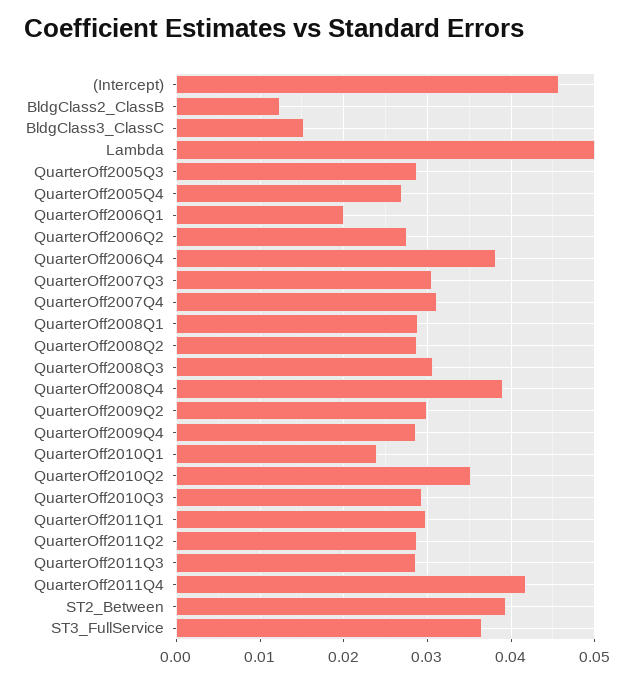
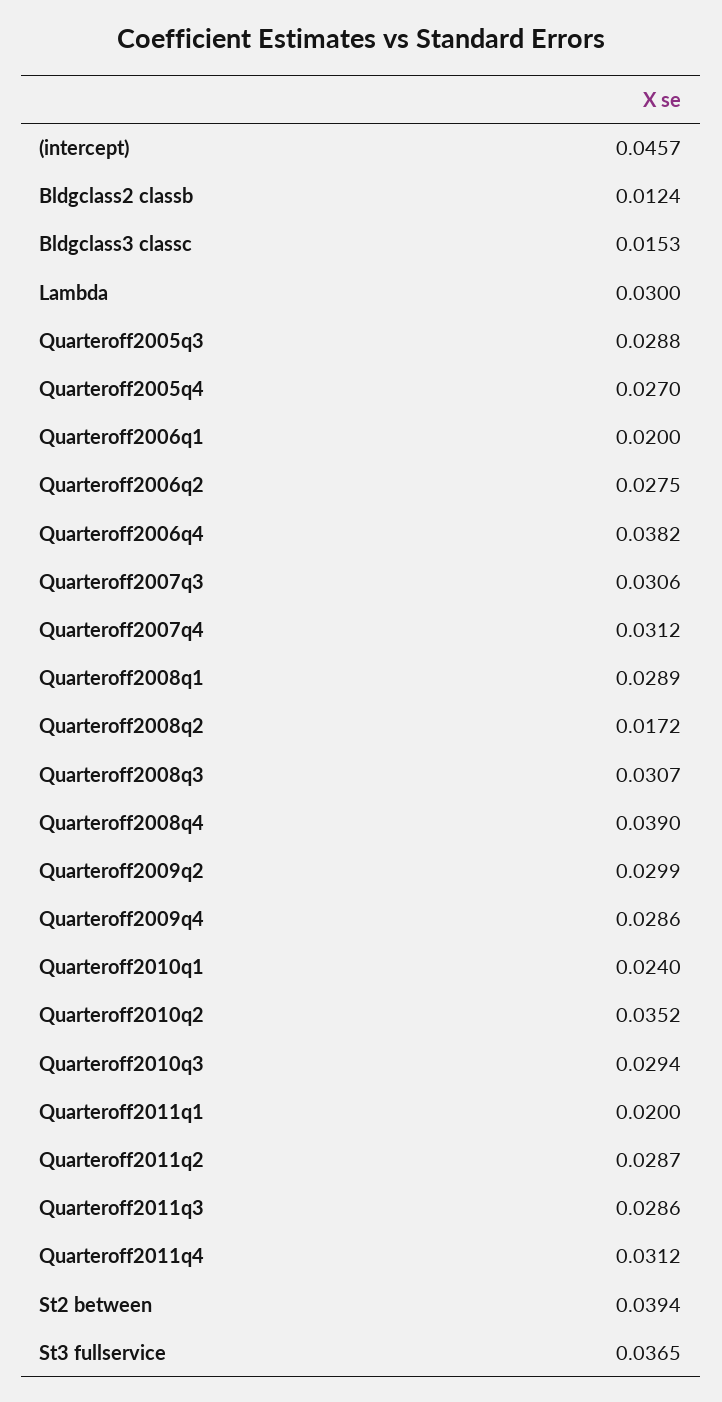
  {
    "(Intercept)": 0.0457,
    "BldgClass2_ClassB": 0.0124,
    "BldgClass3_ClassC": 0.0153,
-   "Lambda": 0.05,
+   "Lambda": 0.03,
    "QuarterOff2005Q3": 0.0288,
    "QuarterOff2005Q4": 0.027,
    "QuarterOff2006Q1": 0.02,
    "QuarterOff2006Q2": 0.0275,
    "QuarterOff2006Q4": 0.0382,
    "QuarterOff2007Q3": 0.0306,
    "QuarterOff2007Q4": 0.0312,
    "QuarterOff2008Q1": 0.0289,
-   "QuarterOff2008Q2": 0.029,
+   "QuarterOff2008Q2": 0.0172,
    "QuarterOff2008Q3": 0.0307,
    "QuarterOff2008Q4": 0.039,
    "QuarterOff2009Q2": 0.0299,
    "QuarterOff2009Q4": 0.0286,
    "QuarterOff2010Q1": 0.024,
    "QuarterOff2010Q2": 0.0352,
    "QuarterOff2010Q3": 0.0294,
-   "QuarterOff2011Q1": 0.03,
+   "QuarterOff2011Q1": 0.02,
    "QuarterOff2011Q2": 0.0287,
    "QuarterOff2011Q3": 0.0286,
-   "QuarterOff2011Q4": 0.042,
+   "QuarterOff2011Q4": 0.0312,
    "ST2_Between": 0.0394,
    "ST3_FullService": 0.0365
  }

